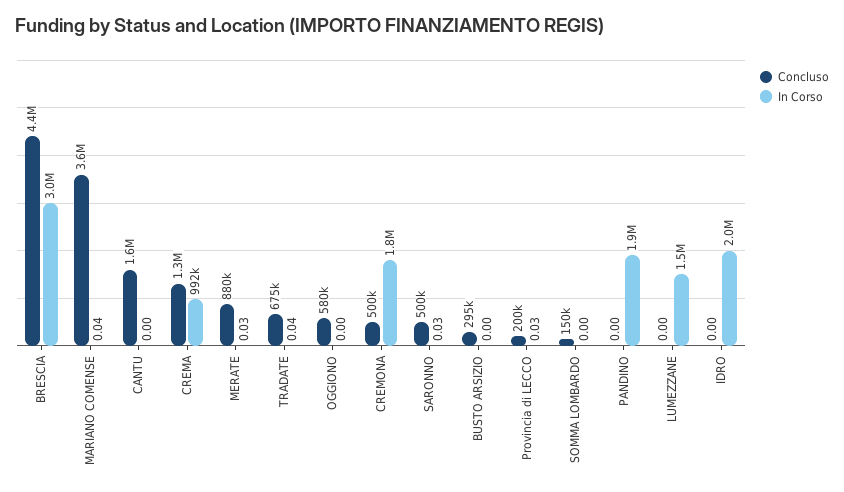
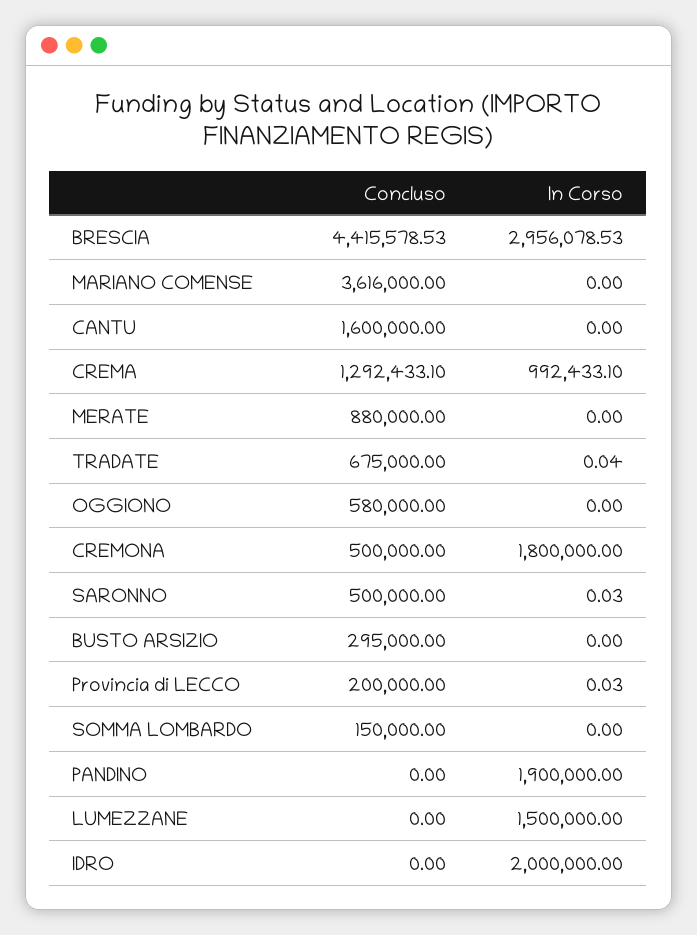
  {
    "Concluso": {
      "BRESCIA": 4415578.53,
      "MARIANO COMENSE": 3616000,
      "CANTU": 1600000,
      "CREMA": 1292433.1,
      "MERATE": 880000,
      "TRADATE": 675000,
      "OGGIONO": 580000,
      "CREMONA": 500000,
      "SARONNO": 500000,
      "BUSTO ARSIZIO": 295000,
      "Provincia di LECCO": 200000,
      "SOMMA LOMBARDO": 150000,
      "PANDINO": 0,
      "LUMEZZANE": 0,
      "IDRO": 0
    },
    "In Corso": {
      "BRESCIA": 2956078.53,
-     "MARIANO COMENSE": 0.04,
+     "MARIANO COMENSE": 0,
      "CANTU": 0,
      "CREMA": 992433.1,
-     "MERATE": 0.03,
+     "MERATE": 0,
      "TRADATE": 0.04,
      "OGGIONO": 0,
      "CREMONA": 1800000,
      "SARONNO": 0.03,
      "BUSTO ARSIZIO": 0,
      "Provincia di LECCO": 0.03,
      "SOMMA LOMBARDO": 0,
      "PANDINO": 1900000,
      "LUMEZZANE": 1500000,
      "IDRO": 2000000
    }
  }

